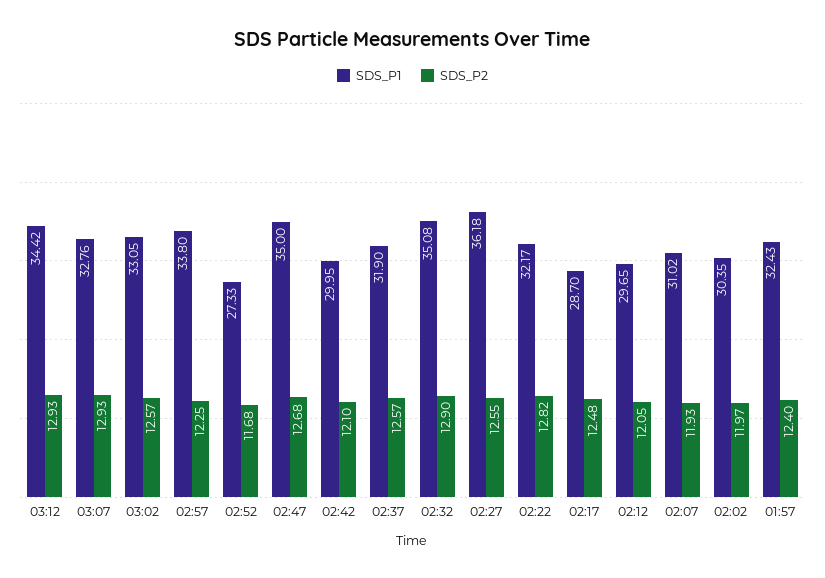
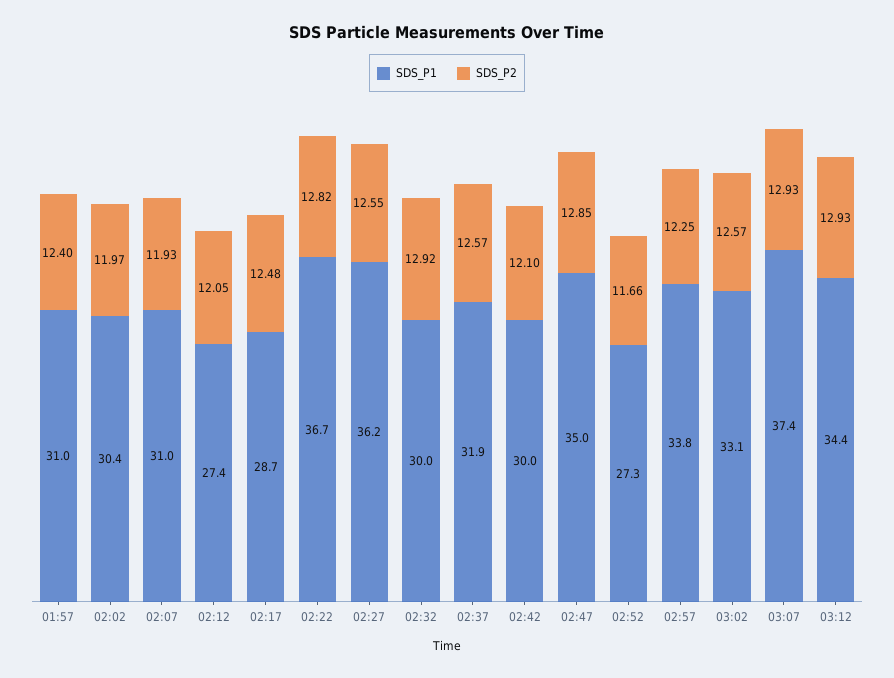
  {
    "SDS_P1": {
      "03:12": 34.42,
-     "03:07": 32.76,
+     "03:07": 37.4,
      "03:02": 33.05,
      "02:57": 33.8,
      "02:52": 27.33,
      "02:47": 35,
      "02:42": 29.95,
      "02:37": 31.9,
-     "02:32": 35.08,
+     "02:32": 30,
      "02:27": 36.18,
-     "02:22": 32.17,
+     "02:22": 36.7,
      "02:17": 28.7,
-     "02:12": 29.65,
+     "02:12": 27.4,
      "02:07": 31.02,
      "02:02": 30.35,
-     "01:57": 32.43
+     "01:57": 31
    },
    "SDS_P2": {
      "03:12": 12.93,
      "03:07": 12.93,
      "03:02": 12.57,
      "02:57": 12.25,
-     "02:52": 11.68,
+     "02:52": 11.66,
-     "02:47": 12.68,
+     "02:47": 12.85,
      "02:42": 12.1,
      "02:37": 12.57,
-     "02:32": 12.9,
+     "02:32": 12.92,
      "02:27": 12.55,
      "02:22": 12.82,
      "02:17": 12.48,
      "02:12": 12.05,
      "02:07": 11.93,
      "02:02": 11.97,
      "01:57": 12.4
    }
  }

